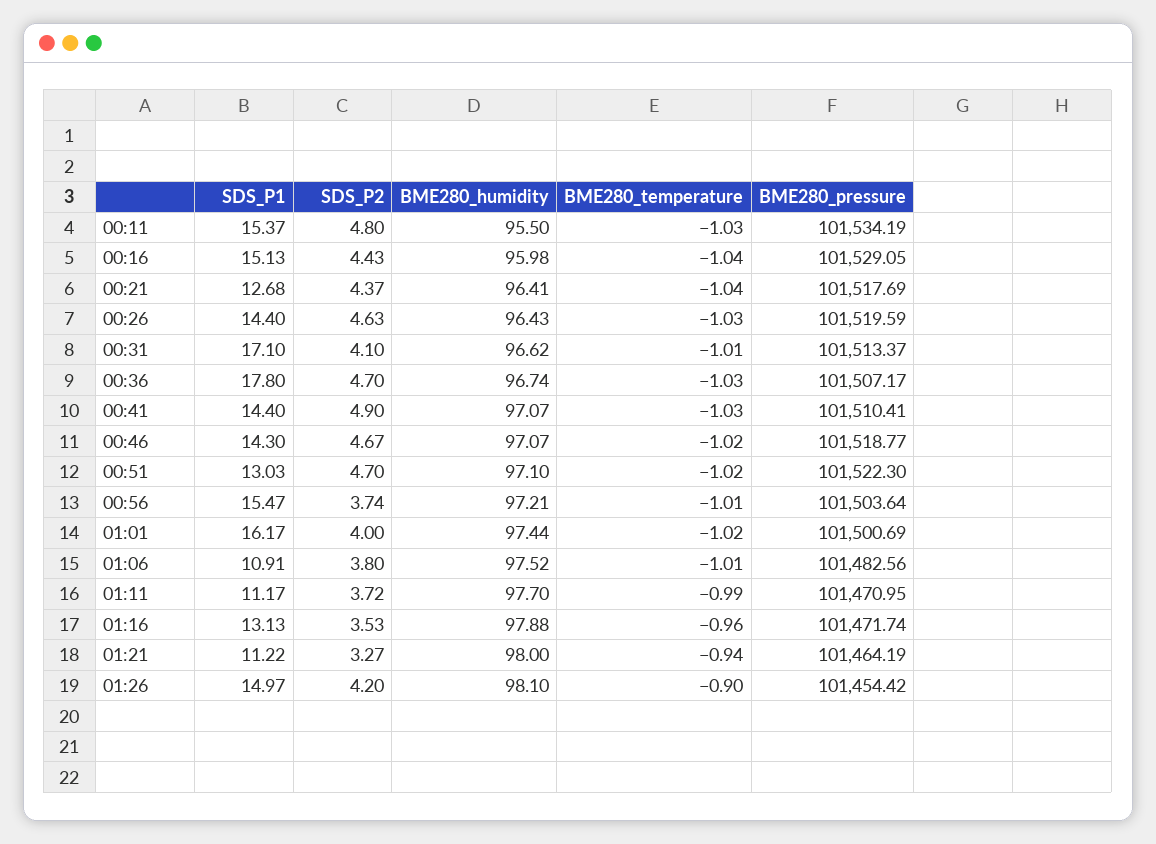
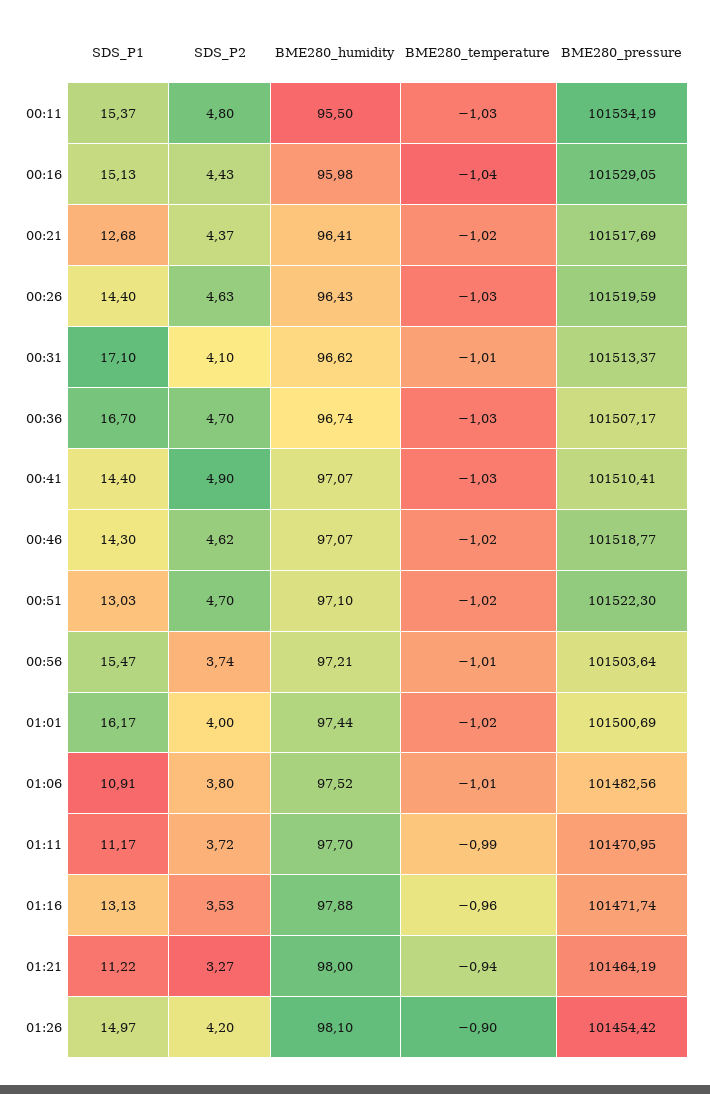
  {
    "SDS_P1": {
      "00:11": 15.37,
      "00:16": 15.13,
      "00:21": 12.68,
      "00:26": 14.4,
      "00:31": 17.1,
-     "00:36": 17.8,
+     "00:36": 16.7,
      "00:41": 14.4,
      "00:46": 14.3,
      "00:51": 13.03,
      "00:56": 15.47,
      "01:01": 16.17,
      "01:06": 10.91,
      "01:11": 11.17,
      "01:16": 13.13,
      "01:21": 11.22,
      "01:26": 14.97
    },
    "SDS_P2": {
      "00:11": 4.8,
      "00:16": 4.43,
      "00:21": 4.37,
      "00:26": 4.63,
      "00:31": 4.1,
      "00:36": 4.7,
      "00:41": 4.9,
-     "00:46": 4.67,
+     "00:46": 4.62,
      "00:51": 4.7,
      "00:56": 3.74,
      "01:01": 4,
      "01:06": 3.8,
      "01:11": 3.72,
      "01:16": 3.53,
      "01:21": 3.27,
      "01:26": 4.2
    },
    "BME280_humidity": {
      "00:11": 95.5,
      "00:16": 95.98,
      "00:21": 96.41,
      "00:26": 96.43,
      "00:31": 96.62,
      "00:36": 96.74,
      "00:41": 97.07,
      "00:46": 97.07,
      "00:51": 97.1,
      "00:56": 97.21,
      "01:01": 97.44,
      "01:06": 97.52,
      "01:11": 97.7,
      "01:16": 97.88,
      "01:21": 98,
      "01:26": 98.1
    },
    "BME280_temperature": {
      "00:11": -1.03,
      "00:16": -1.04,
-     "00:21": -1.04,
+     "00:21": -1.02,
      "00:26": -1.03,
      "00:31": -1.01,
      "00:36": -1.03,
      "00:41": -1.03,
      "00:46": -1.02,
      "00:51": -1.02,
      "00:56": -1.01,
      "01:01": -1.02,
      "01:06": -1.01,
      "01:11": -0.99,
      "01:16": -0.96,
      "01:21": -0.94,
      "01:26": -0.9
    },
    "BME280_pressure": {
      "00:11": 101534.19,
      "00:16": 101529.05,
      "00:21": 101517.69,
      "00:26": 101519.59,
      "00:31": 101513.37,
      "00:36": 101507.17,
      "00:41": 101510.41,
      "00:46": 101518.77,
      "00:51": 101522.3,
      "00:56": 101503.64,
      "01:01": 101500.69,
      "01:06": 101482.56,
      "01:11": 101470.95,
      "01:16": 101471.74,
      "01:21": 101464.19,
      "01:26": 101454.42
    }
  }

